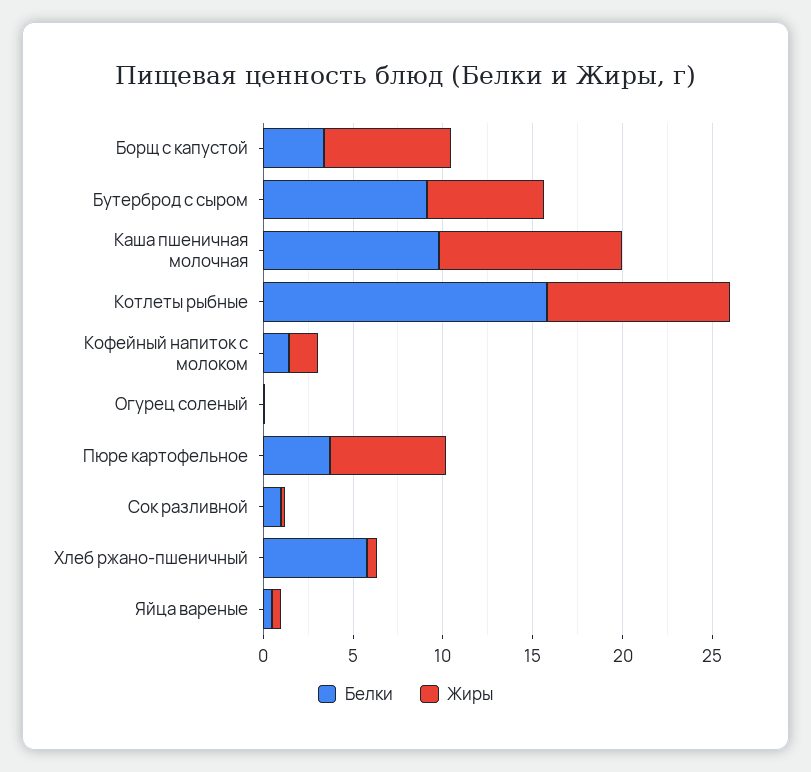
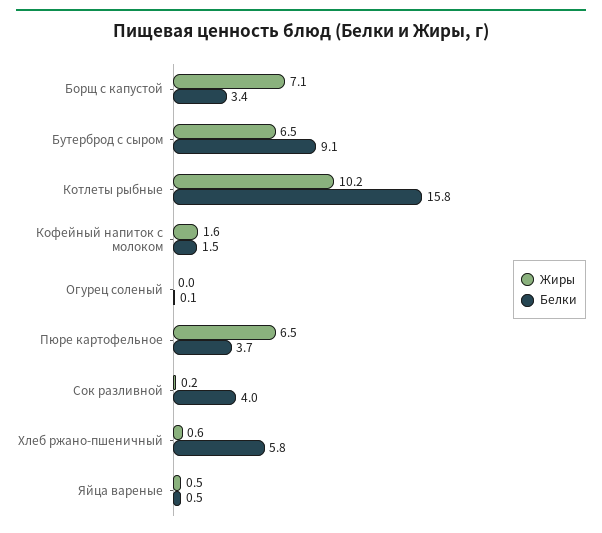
  {
    "Белки": {
      "Борщ с капустой": 3.4,
      "Бутерброд с сыром": 9.1,
-     "Каша пшеничная молочная": 10,
      "Котлеты рыбные": 15.8,
      "Кофейный напиток с молоком": 1.5,
      "Огурец соленый": 0.1,
      "Пюре картофельное": 3.7,
-     "Сок разливной": 1,
+     "Сок разливной": 4,
      "Хлеб ржано-пшеничный": 5.8,
      "Яйца вареные": 0.5
    },
    "Жиры": {
      "Борщ с капустой": 7.1,
      "Бутерброд с сыром": 6.5,
-     "Каша пшеничная молочная": 10,
      "Котлеты рыбные": 10.2,
      "Кофейный напиток с молоком": 1.6,
      "Огурец соленый": 0,
      "Пюре картофельное": 6.5,
      "Сок разливной": 0.2,
      "Хлеб ржано-пшеничный": 0.6,
      "Яйца вареные": 0.5
    }
  }

